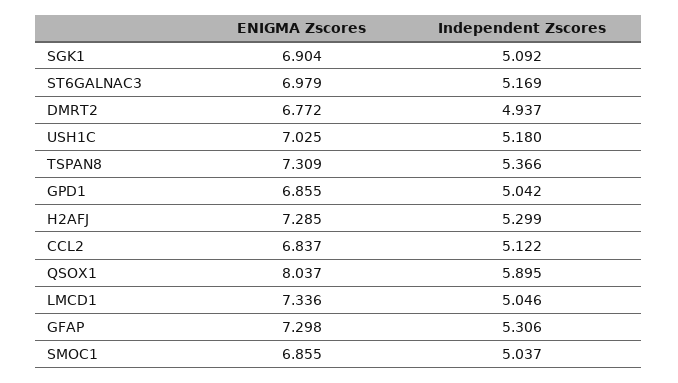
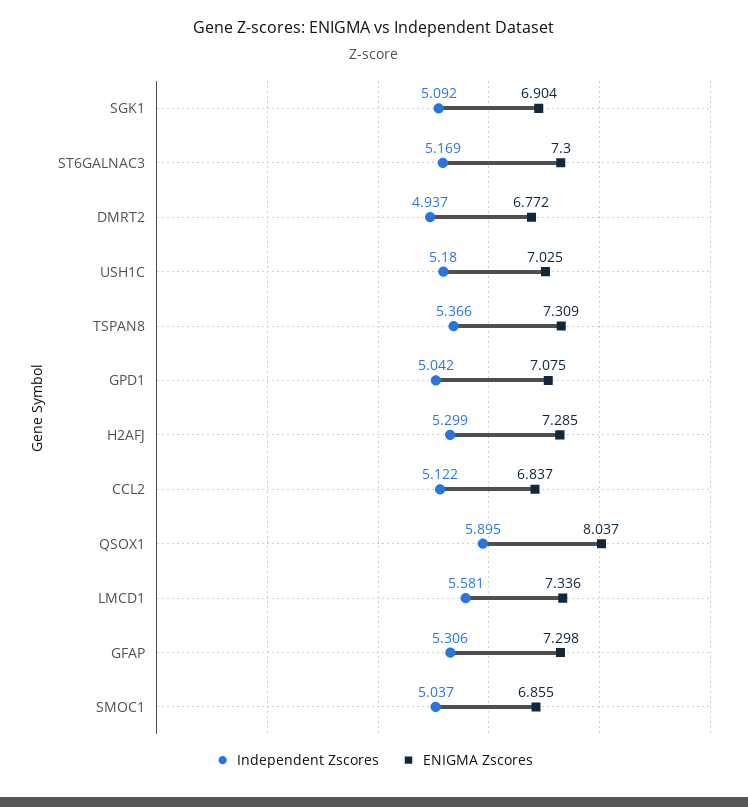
  {
    "ENIGMA Zscores": {
      "SGK1": 6.904,
-     "ST6GALNAC3": 6.979,
+     "ST6GALNAC3": 7.3,
      "DMRT2": 6.772,
      "USH1C": 7.025,
      "TSPAN8": 7.309,
-     "GPD1": 6.855,
+     "GPD1": 7.075,
      "H2AFJ": 7.285,
      "CCL2": 6.837,
      "QSOX1": 8.037,
      "LMCD1": 7.336,
      "GFAP": 7.298,
      "SMOC1": 6.855
    },
    "Independent Zscores": {
      "SGK1": 5.092,
      "ST6GALNAC3": 5.169,
      "DMRT2": 4.937,
      "USH1C": 5.18,
      "TSPAN8": 5.366,
      "GPD1": 5.042,
      "H2AFJ": 5.299,
      "CCL2": 5.122,
      "QSOX1": 5.895,
-     "LMCD1": 5.046,
+     "LMCD1": 5.581,
      "GFAP": 5.306,
      "SMOC1": 5.037
    }
  }

